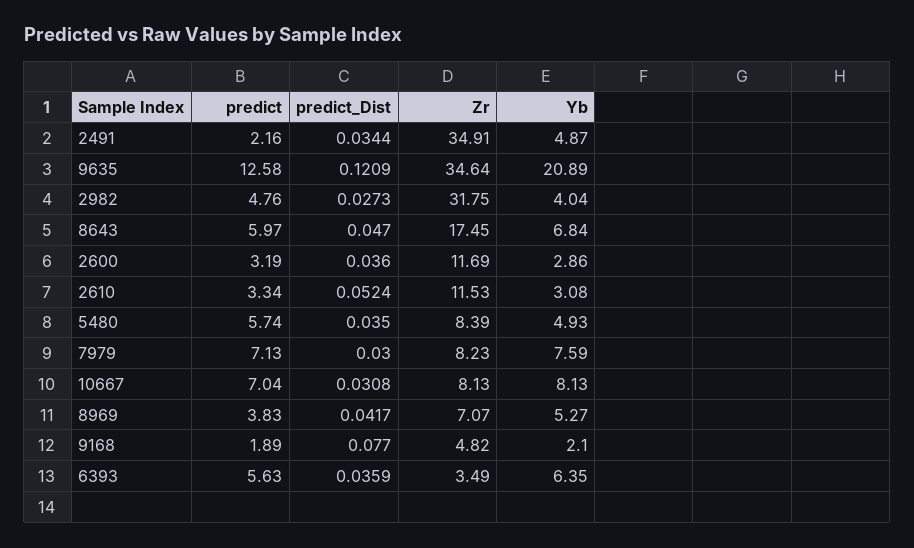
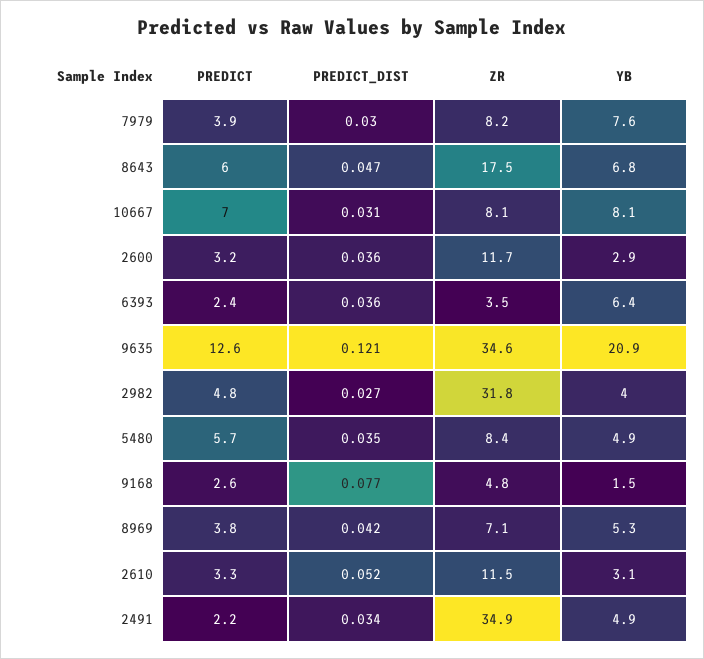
  {
    "predict": {
      "2491": 2.16,
      "9635": 12.58,
      "2982": 4.76,
      "8643": 5.97,
      "2600": 3.19,
      "2610": 3.34,
      "5480": 5.74,
-     "7979": 7.13,
+     "7979": 3.9,
      "10667": 7.04,
      "8969": 3.83,
-     "9168": 1.89,
+     "9168": 2.6,
-     "6393": 5.63
+     "6393": 2.4
    },
    "predict_Dist": {
      "2491": 0.0344,
      "9635": 0.1209,
      "2982": 0.0273,
      "8643": 0.047,
      "2600": 0.036,
      "2610": 0.0524,
      "5480": 0.035,
      "7979": 0.03,
      "10667": 0.0308,
      "8969": 0.0417,
      "9168": 0.077,
      "6393": 0.0359
    },
    "Zr": {
      "2491": 34.91,
      "9635": 34.64,
      "2982": 31.75,
      "8643": 17.45,
      "2600": 11.69,
      "2610": 11.53,
      "5480": 8.39,
      "7979": 8.23,
      "10667": 8.13,
      "8969": 7.07,
      "9168": 4.82,
      "6393": 3.49
    },
    "Yb": {
      "2491": 4.87,
      "9635": 20.89,
      "2982": 4.04,
      "8643": 6.84,
      "2600": 2.86,
      "2610": 3.08,
      "5480": 4.93,
      "7979": 7.59,
      "10667": 8.13,
      "8969": 5.27,
-     "9168": 2.1,
+     "9168": 1.5,
      "6393": 6.35
    }
  }

